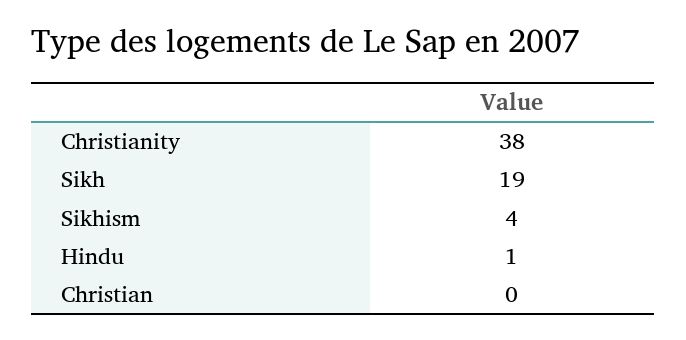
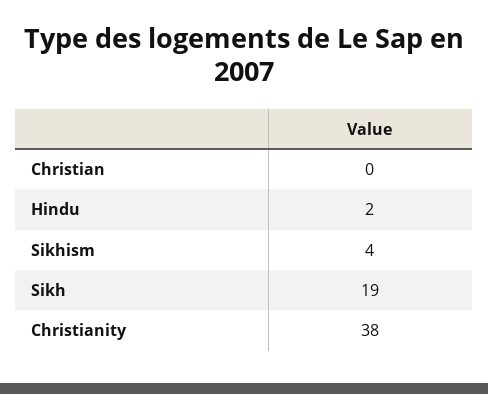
  {
    "Christianity": 38,
    "Sikh": 19,
    "Sikhism": 4,
-   "Hindu": 1,
+   "Hindu": 2,
    "Christian": 0
  }

